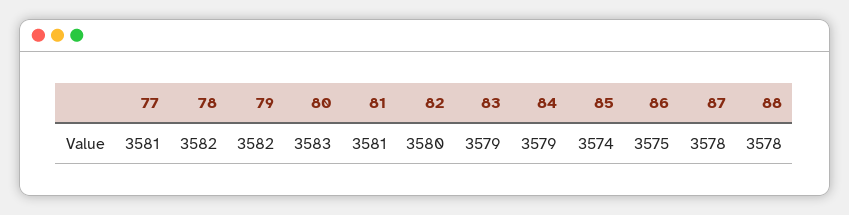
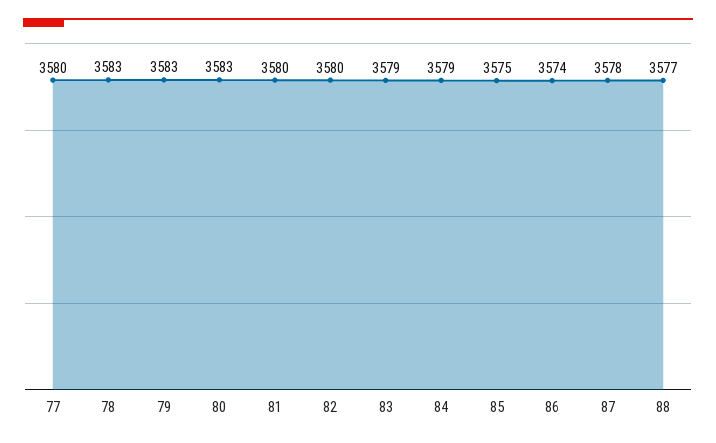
  {
-   "77": 3581,
+   "77": 3580,
-   "78": 3582,
+   "78": 3583,
-   "79": 3582,
+   "79": 3583,
    "80": 3583,
-   "81": 3581,
+   "81": 3580,
    "82": 3580,
    "83": 3579,
    "84": 3579,
-   "85": 3574,
+   "85": 3575,
-   "86": 3575,
+   "86": 3574,
    "87": 3578,
-   "88": 3578
+   "88": 3577
  }

